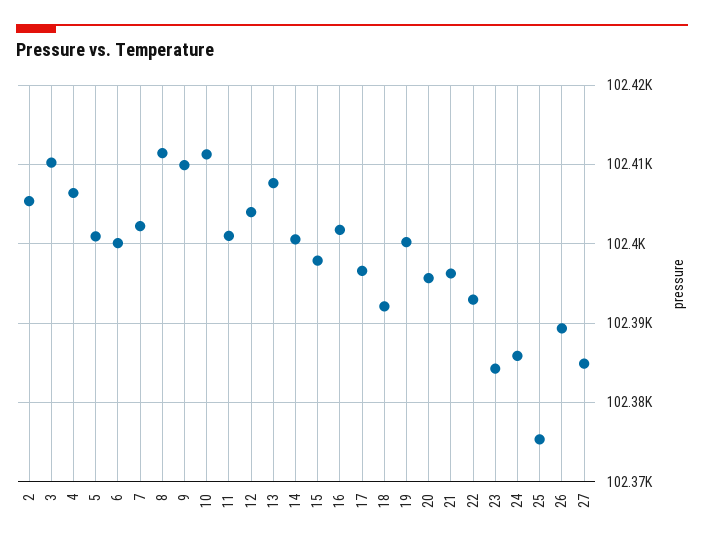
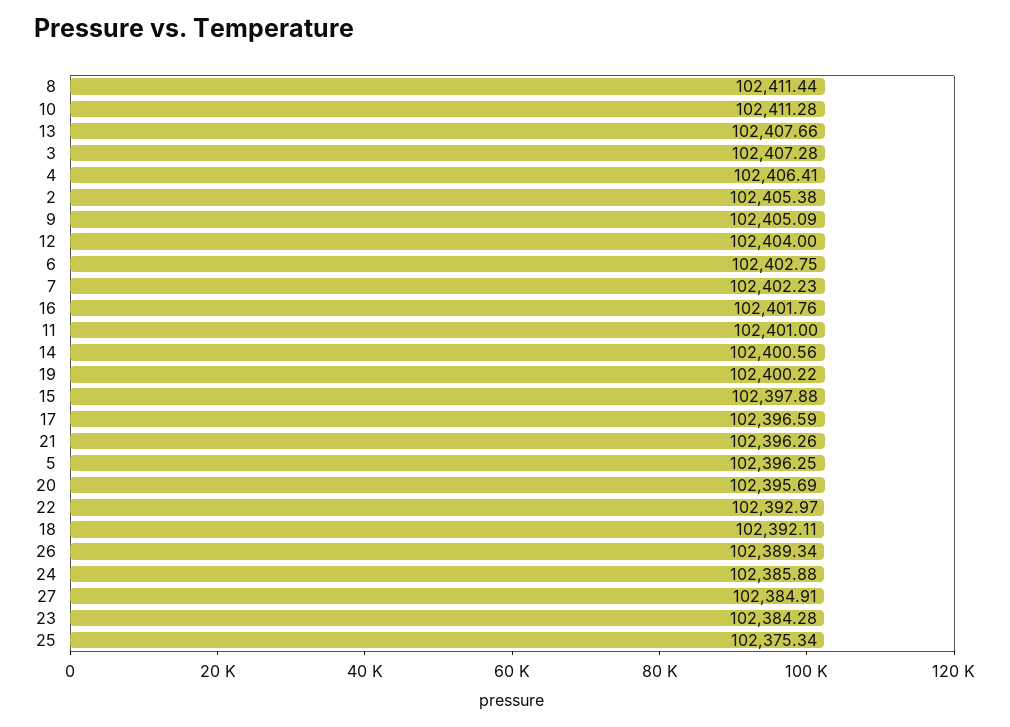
  {
    "2": 102405.38,
-   "3": 102410,
+   "3": 102407.28,
    "4": 102406.41,
-   "5": 102401,
+   "5": 102396.25,
-   "6": 102400,
+   "6": 102402.75,
    "7": 102402.23,
    "8": 102411.44,
-   "9": 102410,
+   "9": 102405.09,
    "10": 102411.28,
    "11": 102401,
    "12": 102404,
    "13": 102407.66,
    "14": 102400.56,
    "15": 102397.88,
    "16": 102401.76,
    "17": 102396.59,
    "18": 102392.11,
    "19": 102400.22,
    "20": 102395.69,
    "21": 102396.26,
    "22": 102392.97,
    "23": 102384.28,
    "24": 102385.88,
    "25": 102375.34,
    "26": 102389.34,
    "27": 102384.91
  }

